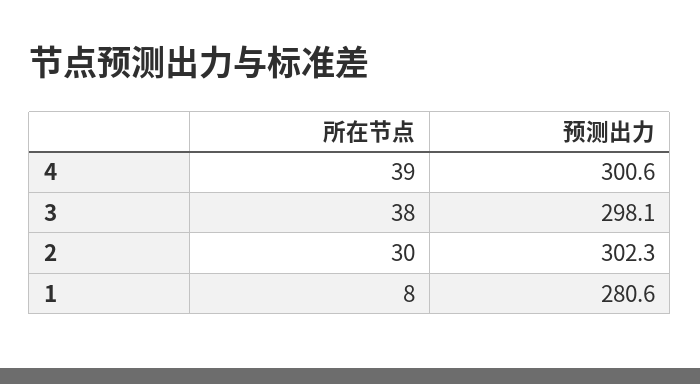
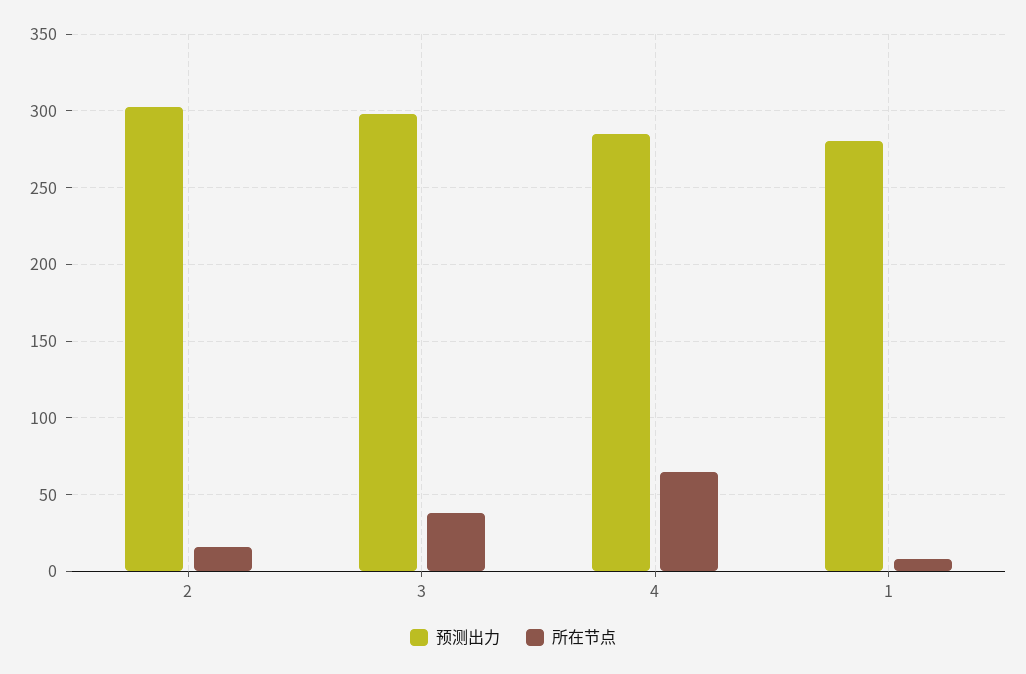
  {
    "所在节点": {
-     "4": 39,
+     "4": 65,
      "3": 38,
-     "2": 30,
+     "2": 15,
      "1": 8
    },
    "预测出力": {
-     "4": 300.6,
+     "4": 285,
      "3": 298.1,
      "2": 302.3,
      "1": 280.6
    }
  }

